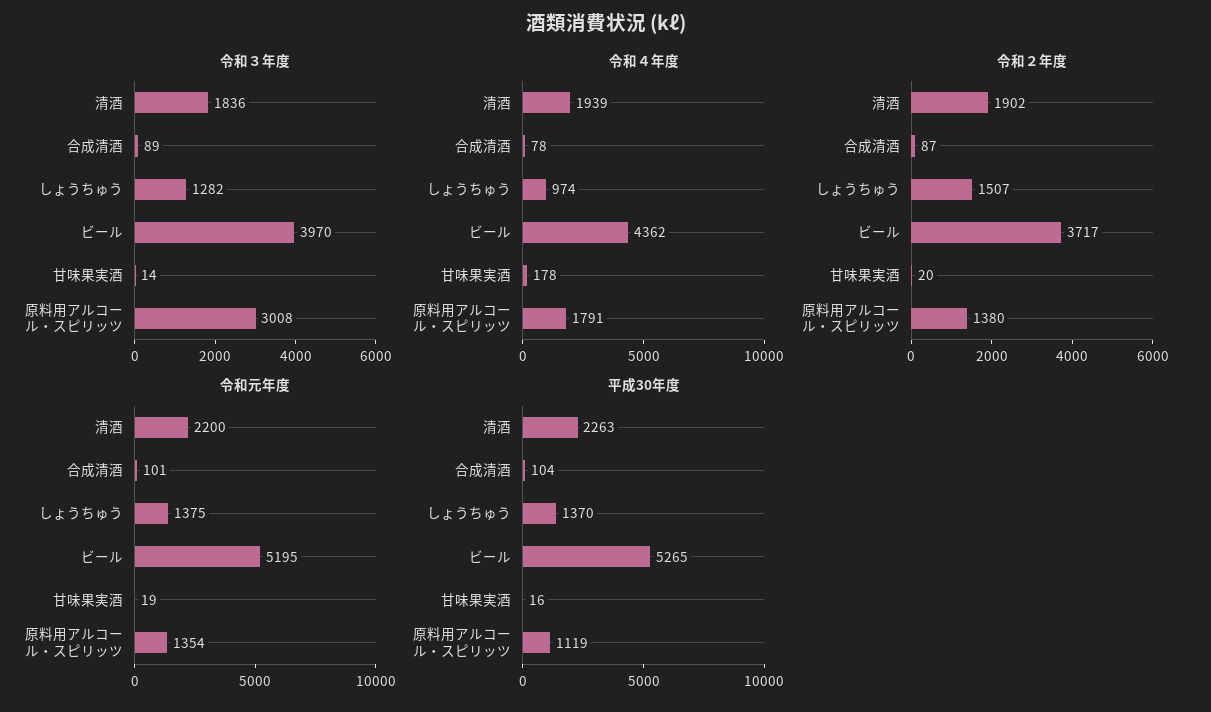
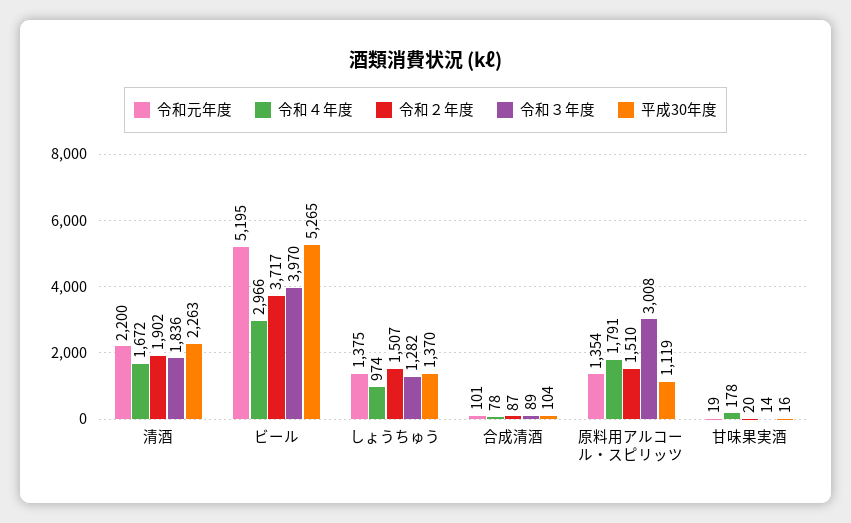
  {
    "令和３年度": {
      "清酒": 1836,
      "合成清酒": 89,
      "しょうちゅう": 1282,
      "ビール": 3970,
      "甘味果実酒": 14,
      "原料用アルコール・スピリッツ": 3008
    },
    "令和４年度": {
-     "清酒": 1939,
+     "清酒": 1672,
      "合成清酒": 78,
      "しょうちゅう": 974,
-     "ビール": 4362,
+     "ビール": 2966,
      "甘味果実酒": 178,
      "原料用アルコール・スピリッツ": 1791
    },
    "令和２年度": {
      "清酒": 1902,
      "合成清酒": 87,
      "しょうちゅう": 1507,
      "ビール": 3717,
      "甘味果実酒": 20,
-     "原料用アルコール・スピリッツ": 1380
+     "原料用アルコール・スピリッツ": 1510
    },
    "令和元年度": {
      "清酒": 2200,
      "合成清酒": 101,
      "しょうちゅう": 1375,
      "ビール": 5195,
      "甘味果実酒": 19,
      "原料用アルコール・スピリッツ": 1354
    },
    "平成30年度": {
      "清酒": 2263,
      "合成清酒": 104,
      "しょうちゅう": 1370,
      "ビール": 5265,
      "甘味果実酒": 16,
      "原料用アルコール・スピリッツ": 1119
    }
  }

